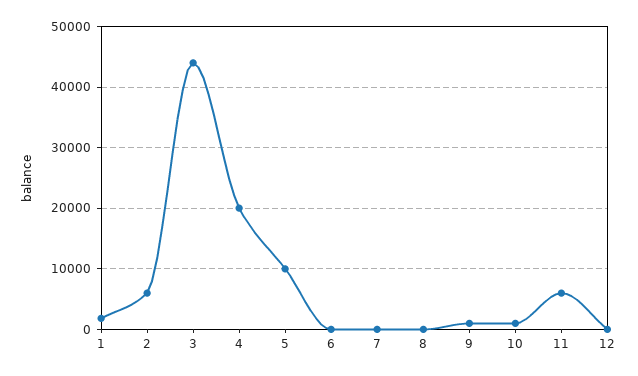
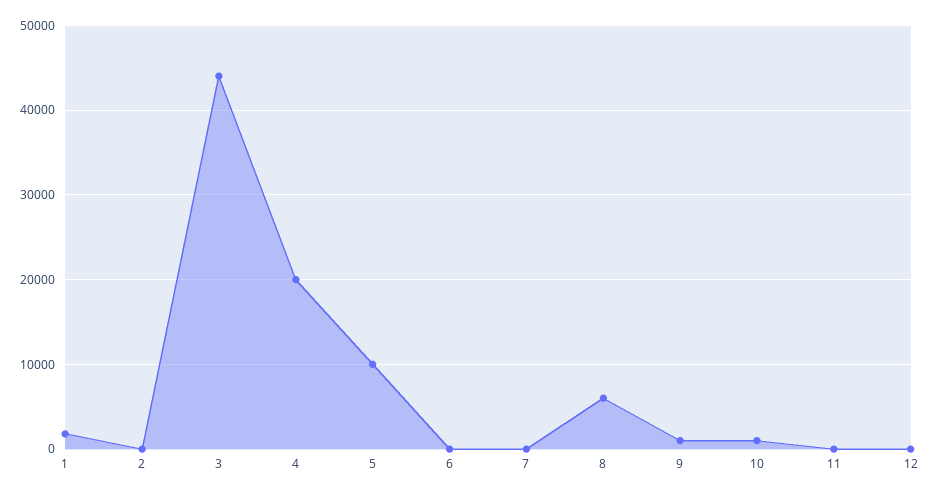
  {
    "1": 2000,
-   "2": 6000,
+   "2": 0,
    "3": 44000,
    "4": 20000,
    "5": 10000,
    "6": 0,
    "7": 0,
-   "8": 0,
+   "8": 6000,
    "9": 1000,
    "10": 1000,
-   "11": 6000,
+   "11": 0,
    "12": 0
  }

